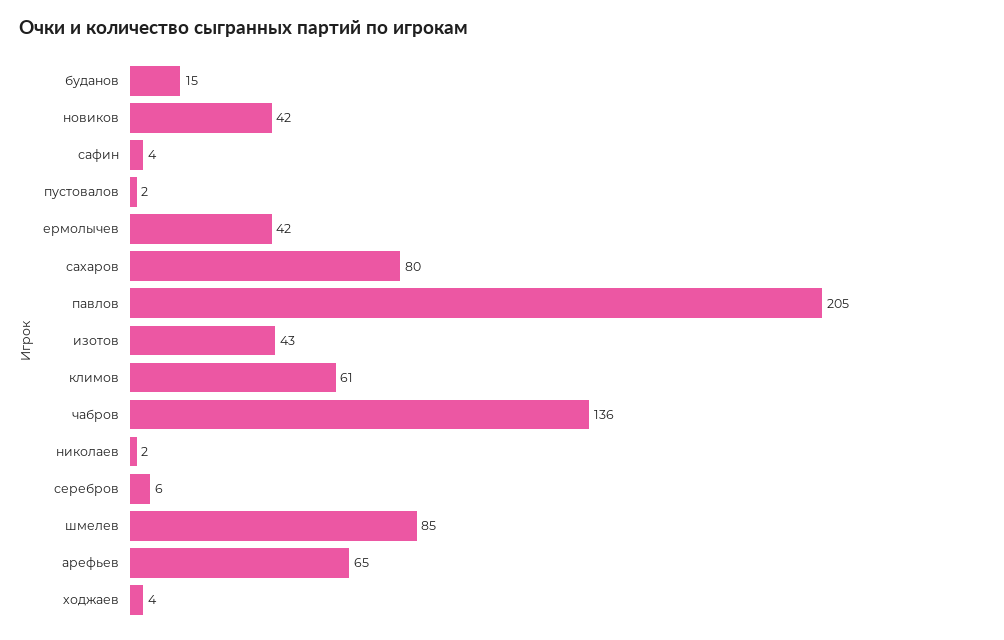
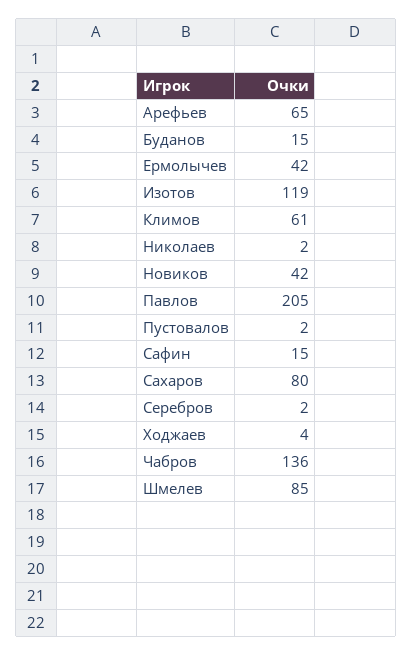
  {
    "буданов": 15,
    "новиков": 42,
-   "сафин": 4,
+   "сафин": 15,
    "пустовалов": 2,
    "ермолычев": 42,
    "сахаров": 80,
    "павлов": 205,
-   "изотов": 43,
+   "изотов": 119,
    "климов": 61,
    "чабров": 136,
    "николаев": 2,
-   "серебров": 6,
+   "серебров": 2,
    "шмелев": 85,
    "арефьев": 65,
    "ходжаев": 4
  }

